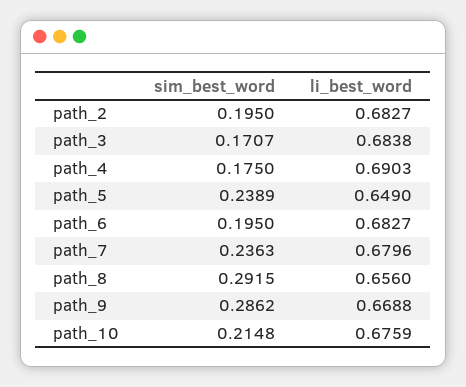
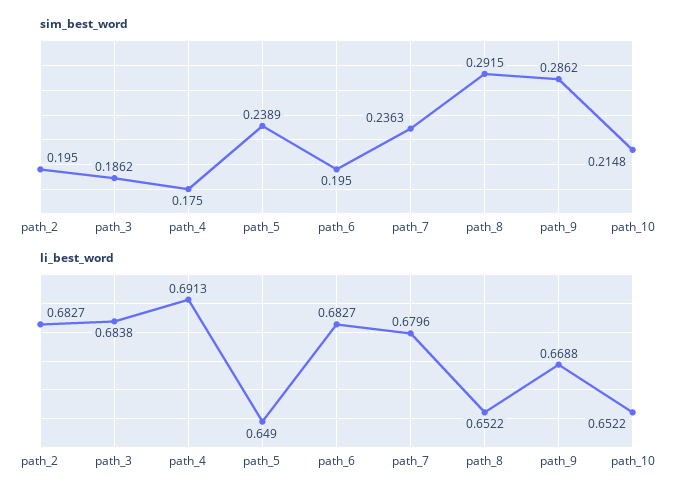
  {
    "sim_best_word": {
      "path_2": 0.195,
-     "path_3": 0.1707,
+     "path_3": 0.1862,
      "path_4": 0.175,
      "path_5": 0.2389,
      "path_6": 0.195,
      "path_7": 0.2363,
      "path_8": 0.2915,
      "path_9": 0.2862,
      "path_10": 0.2148
    },
    "li_best_word": {
      "path_2": 0.6827,
      "path_3": 0.6838,
-     "path_4": 0.6903,
+     "path_4": 0.6913,
      "path_5": 0.649,
      "path_6": 0.6827,
      "path_7": 0.6796,
-     "path_8": 0.656,
+     "path_8": 0.6522,
      "path_9": 0.6688,
-     "path_10": 0.6759
+     "path_10": 0.6522
    }
  }

